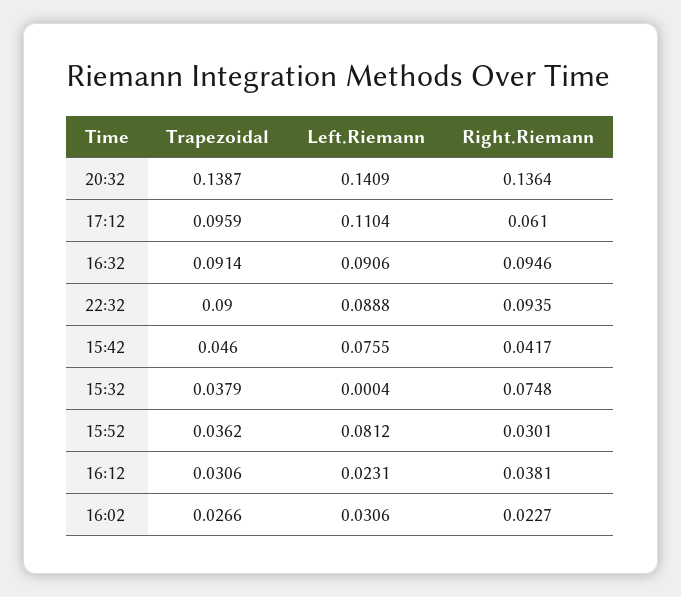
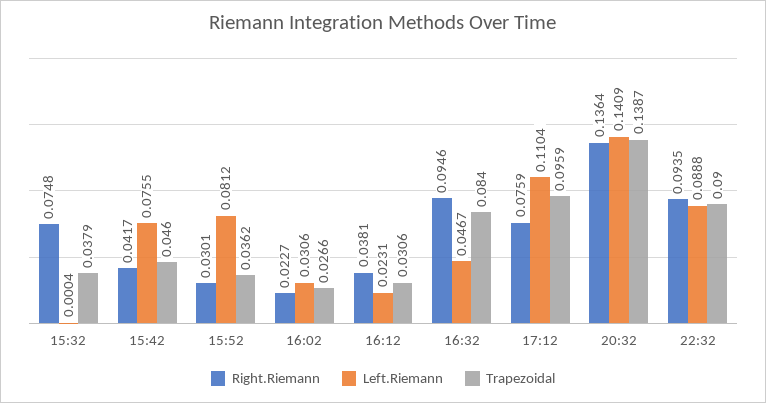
  {
    "Trapezoidal": {
      "20:32": 0.1387,
      "17:12": 0.0959,
-     "16:32": 0.0914,
+     "16:32": 0.084,
      "22:32": 0.09,
      "15:42": 0.046,
      "15:32": 0.0379,
      "15:52": 0.0362,
      "16:12": 0.0306,
      "16:02": 0.0266
    },
    "Left.Riemann": {
      "20:32": 0.1409,
      "17:12": 0.1104,
-     "16:32": 0.0906,
+     "16:32": 0.0467,
      "22:32": 0.0888,
      "15:42": 0.0755,
      "15:32": 0.0004,
      "15:52": 0.0812,
      "16:12": 0.0231,
      "16:02": 0.0306
    },
    "Right.Riemann": {
      "20:32": 0.1364,
-     "17:12": 0.061,
+     "17:12": 0.0759,
      "16:32": 0.0946,
      "22:32": 0.0935,
      "15:42": 0.0417,
      "15:32": 0.0748,
      "15:52": 0.0301,
      "16:12": 0.0381,
      "16:02": 0.0227
    }
  }

